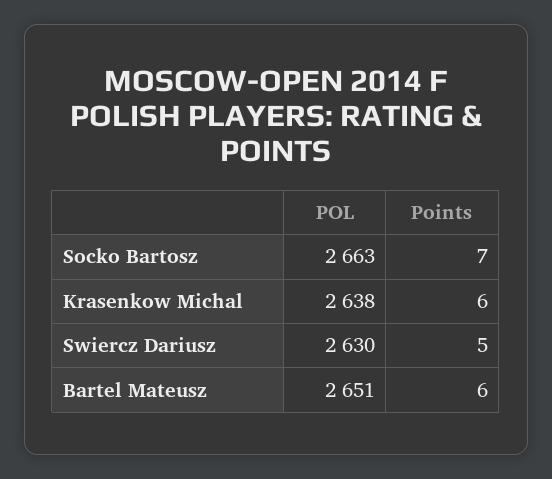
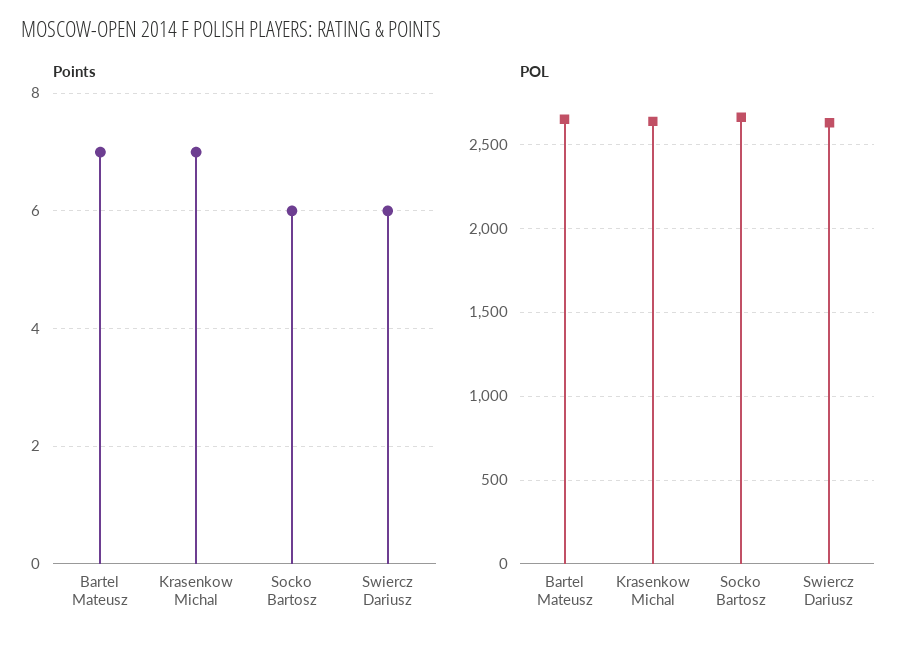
  {
    "POL": {
      "Socko Bartosz": 2663,
      "Krasenkow Michal": 2638,
      "Swiercz Dariusz": 2630,
      "Bartel Mateusz": 2651
    },
    "Points": {
-     "Socko Bartosz": 7,
+     "Socko Bartosz": 6,
-     "Krasenkow Michal": 6,
+     "Krasenkow Michal": 7,
-     "Swiercz Dariusz": 5,
+     "Swiercz Dariusz": 6,
-     "Bartel Mateusz": 6
+     "Bartel Mateusz": 7
    }
  }

